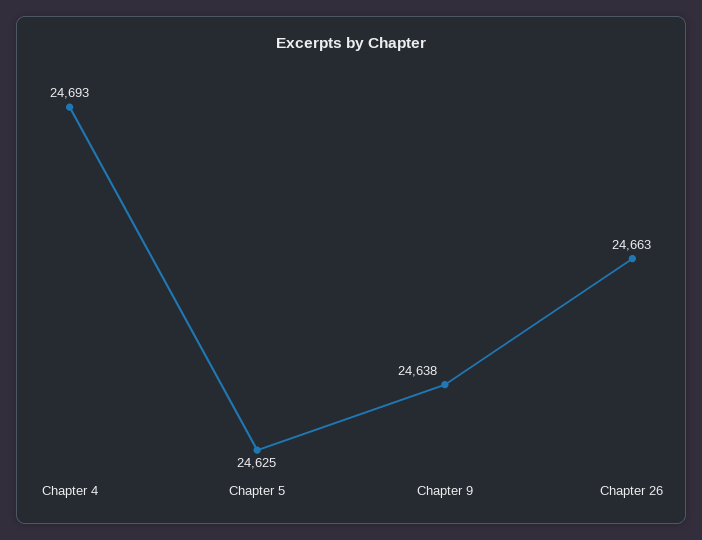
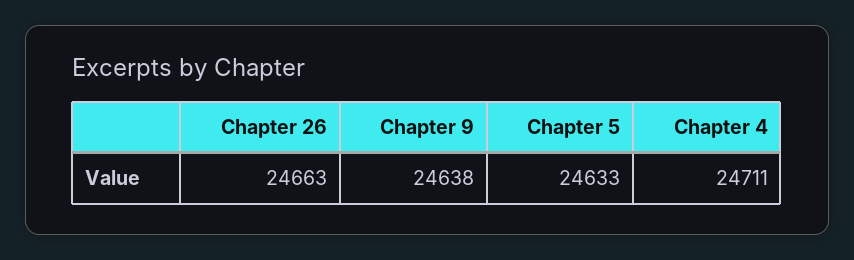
  {
-   "Chapter 4": 24693,
+   "Chapter 4": 24711,
-   "Chapter 5": 24625,
+   "Chapter 5": 24633,
    "Chapter 9": 24638,
    "Chapter 26": 24663
  }

